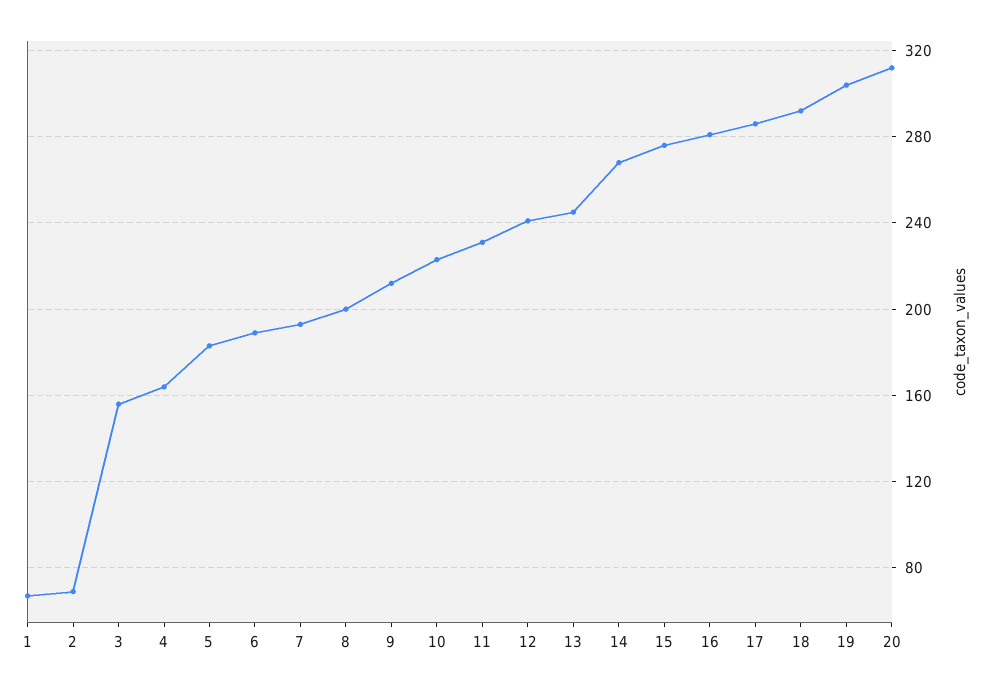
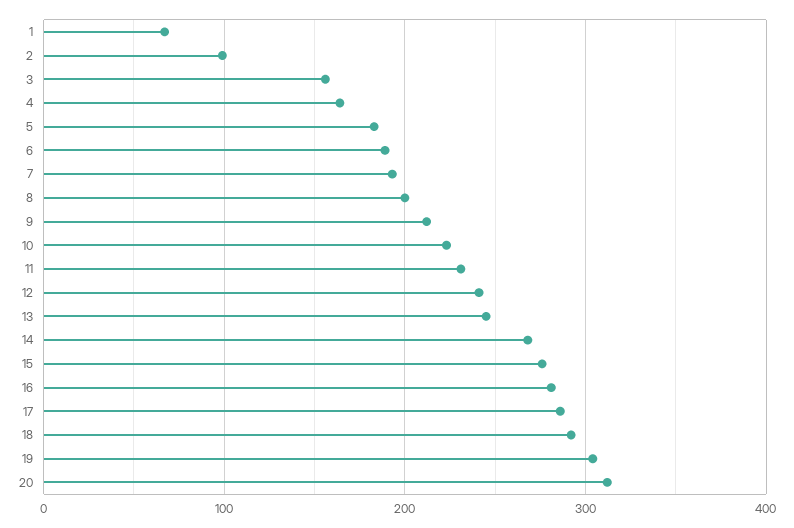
  {
    "1": 65,
-   "2": 70,
+   "2": 100,
    "3": 155,
    "4": 165,
    "5": 185,
    "6": 190,
    "7": 195,
    "8": 200,
    "9": 210,
    "10": 225,
    "11": 230,
    "12": 240,
    "13": 245,
    "14": 270,
    "15": 275,
    "16": 280,
    "17": 285,
    "18": 290,
    "19": 305,
    "20": 310
  }

